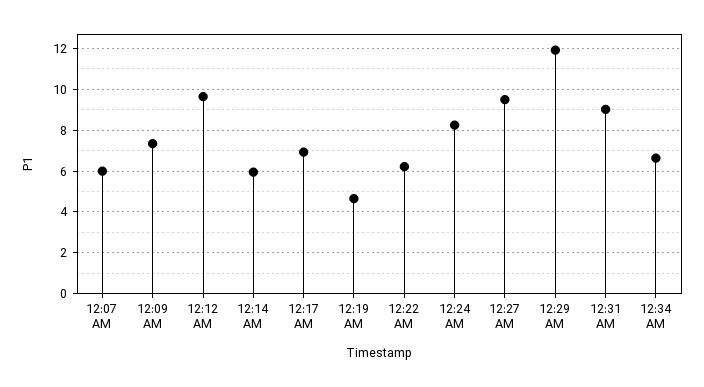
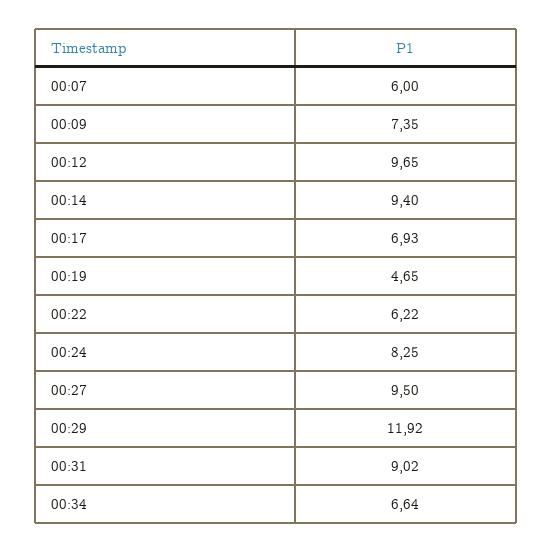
  {
    "12:07 AM": 6,
    "12:09 AM": 7.35,
    "12:12 AM": 9.65,
-   "12:14 AM": 6,
+   "12:14 AM": 9.4,
    "12:17 AM": 6.93,
    "12:19 AM": 4.65,
    "12:22 AM": 6.22,
    "12:24 AM": 8.25,
    "12:27 AM": 9.5,
    "12:29 AM": 11.92,
    "12:31 AM": 9.02,
    "12:34 AM": 6.64
  }

